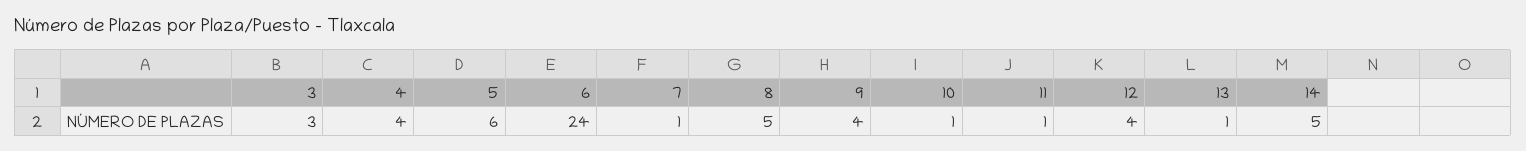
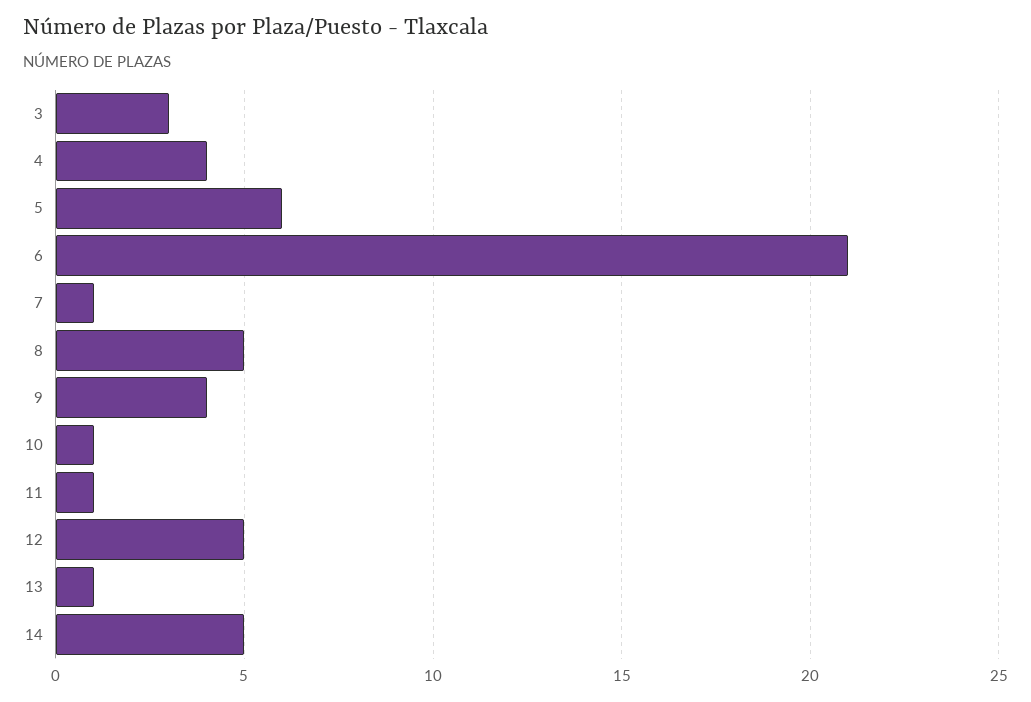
  {
    "3": 3,
    "4": 4,
    "5": 6,
-   "6": 24,
+   "6": 21,
    "7": 1,
    "8": 5,
    "9": 4,
    "10": 1,
    "11": 1,
-   "12": 4,
+   "12": 5,
    "13": 1,
    "14": 5
  }

